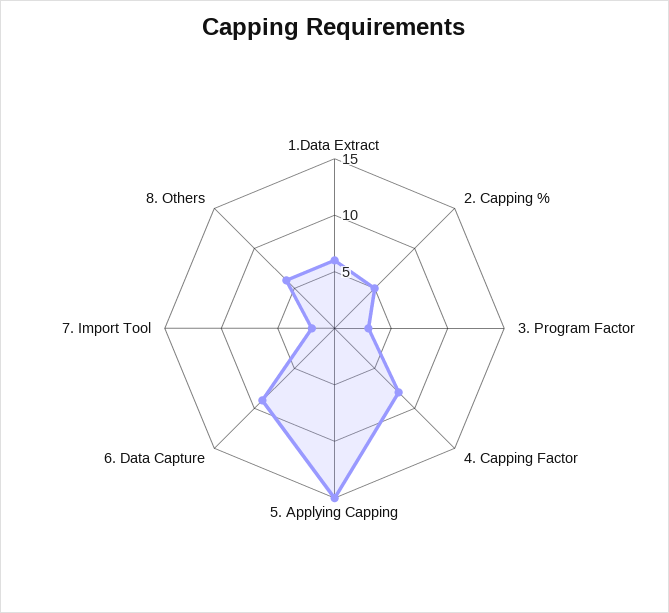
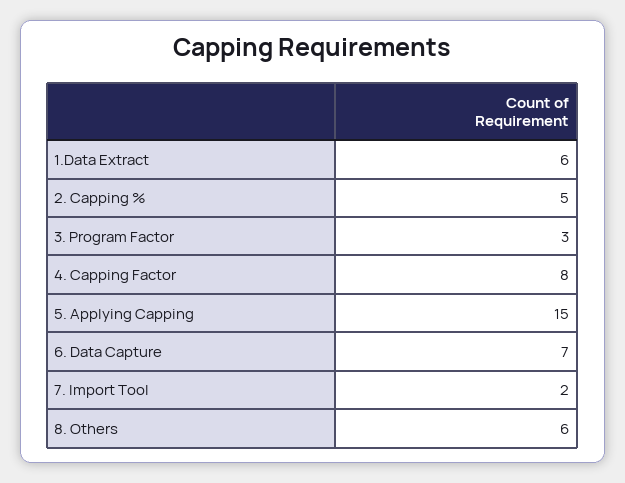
  {
    "1.Data Extract": 6,
    "2. Capping %": 5,
    "3. Program Factor": 3,
    "4. Capping Factor": 8,
    "5. Applying Capping": 15,
-   "6. Data Capture": 9,
+   "6. Data Capture": 7,
    "7. Import Tool": 2,
    "8. Others": 6
  }

